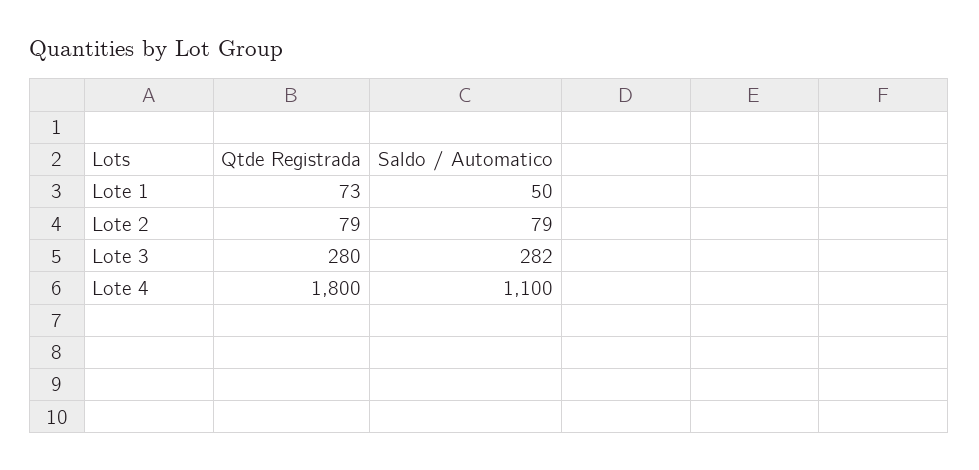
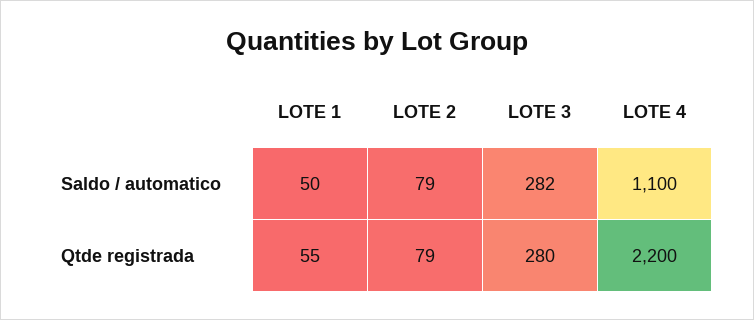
  {
    "Qtde Registrada": {
-     "Lote 1": 73,
+     "Lote 1": 55,
      "Lote 2": 79,
      "Lote 3": 280,
-     "Lote 4": 1800
+     "Lote 4": 2200
    },
    "Saldo / Automatico": {
      "Lote 1": 50,
      "Lote 2": 79,
      "Lote 3": 282,
      "Lote 4": 1100
    }
  }

